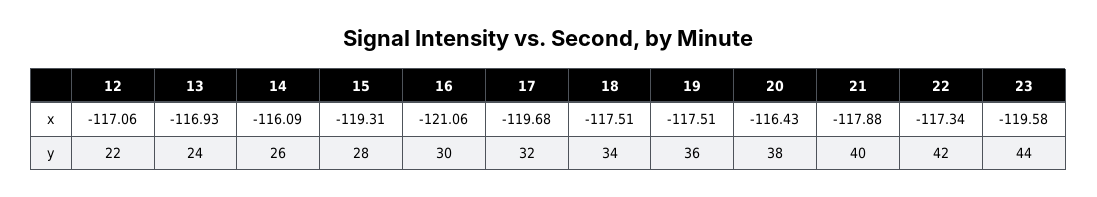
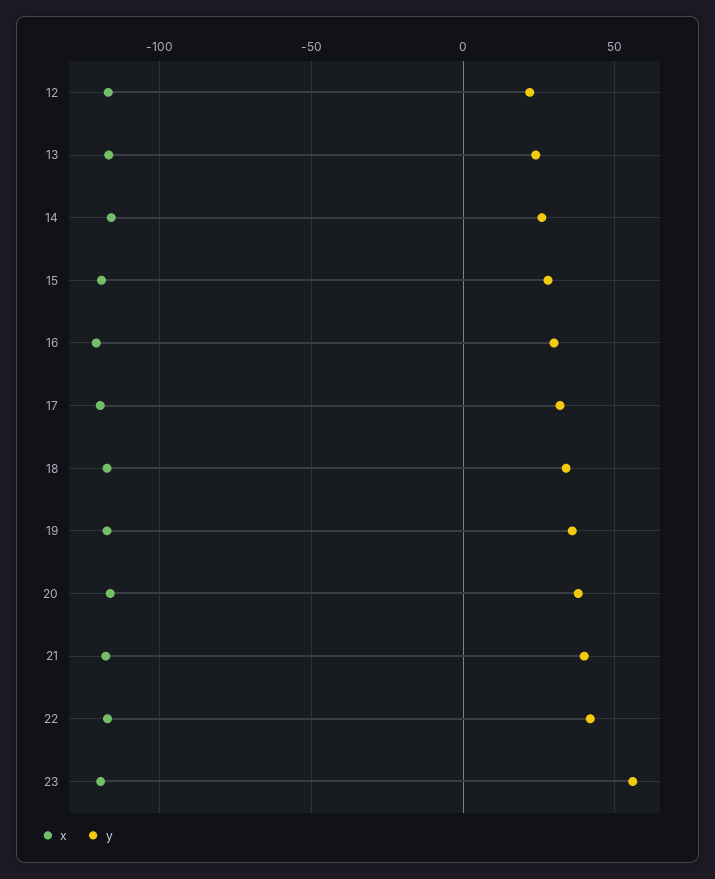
  {
    "x": {
      "12": -117.06,
      "13": -116.93,
      "14": -116.09,
      "15": -119.31,
      "16": -121.06,
      "17": -119.68,
      "18": -117.51,
      "19": -117.51,
      "20": -116.43,
      "21": -117.88,
      "22": -117.34,
      "23": -119.58
    },
    "y": {
      "12": 22,
      "13": 24,
      "14": 26,
      "15": 28,
      "16": 30,
      "17": 32,
      "18": 34,
      "19": 36,
      "20": 38,
      "21": 40,
      "22": 42,
-     "23": 44
+     "23": 55
    }
  }

